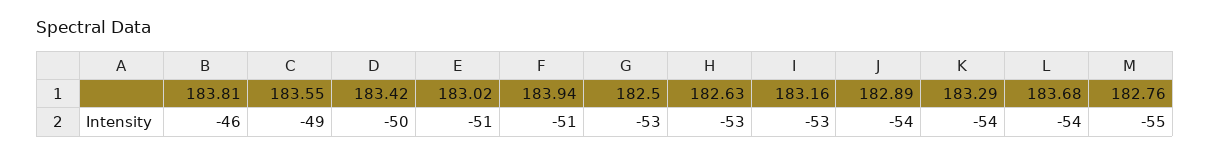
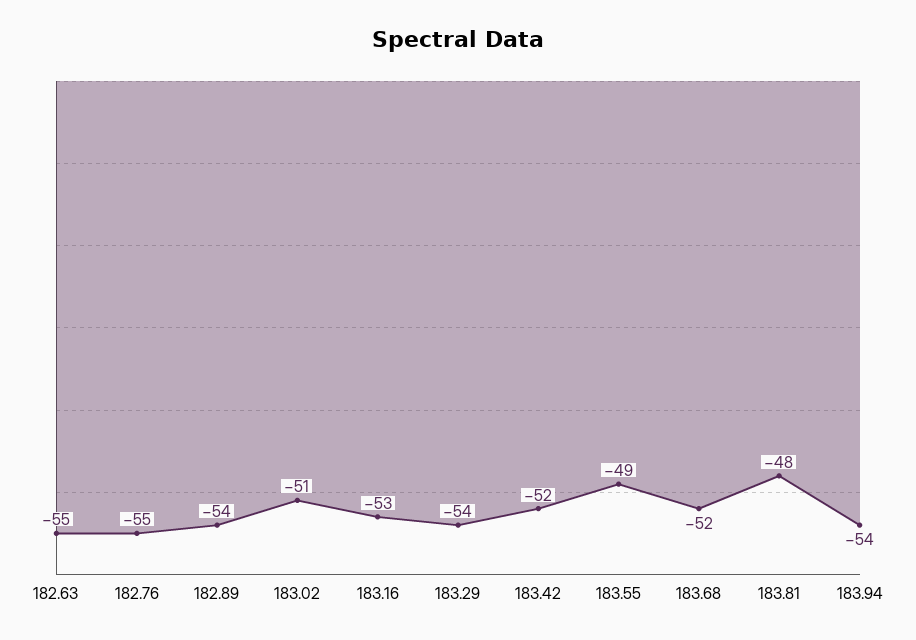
  {
-   "183.81": -46,
+   "183.81": -48,
    "183.55": -49,
-   "183.42": -50,
+   "183.42": -52,
    "183.02": -51,
-   "183.94": -51,
+   "183.94": -54,
-   "182.5": -53,
-   "182.63": -53,
+   "182.63": -55,
    "183.16": -53,
    "182.89": -54,
    "183.29": -54,
-   "183.68": -54,
+   "183.68": -52,
    "182.76": -55
  }

